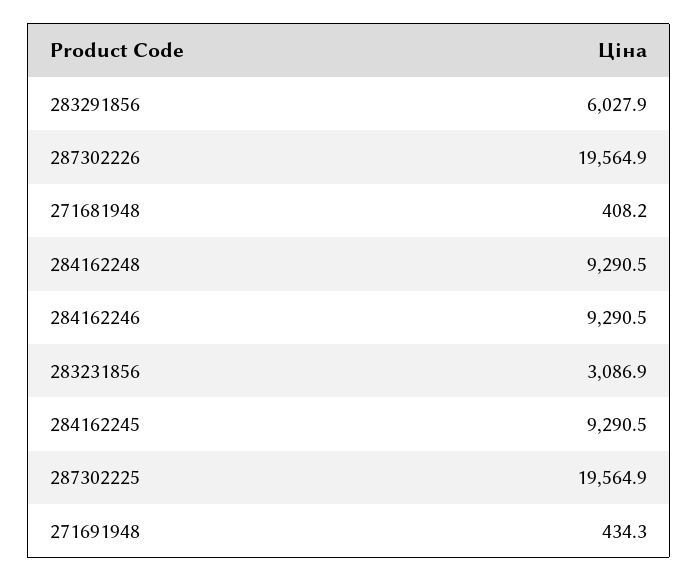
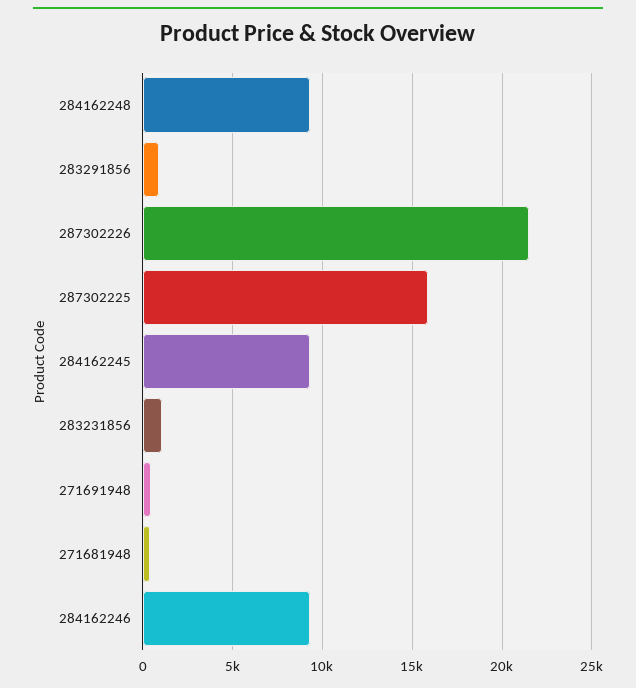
  {
-   "283291856": 6027.9,
+   "283291856": 1000,
-   "287302226": 19564.9,
+   "287302226": 21500,
    "271681948": 408.2,
    "284162248": 9290.5,
    "284162246": 9290.5,
-   "283231856": 3086.9,
+   "283231856": 1000,
    "284162245": 9290.5,
-   "287302225": 19564.9,
+   "287302225": 16000,
    "271691948": 434.3
  }

